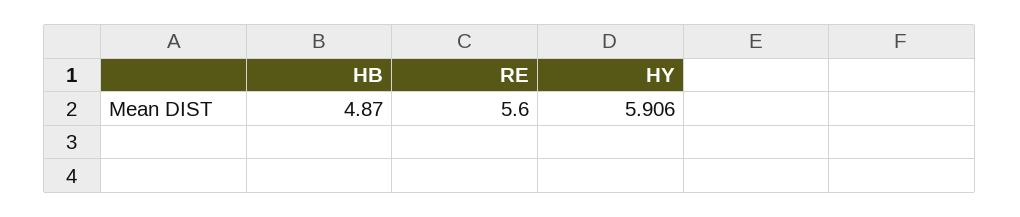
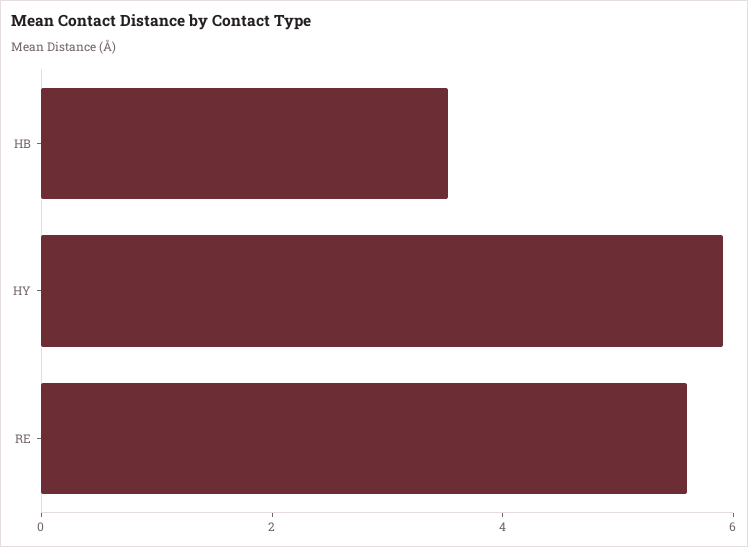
  {
-   "HB": 4.87,
+   "HB": 3.5,
    "RE": 5.6,
    "HY": 5.906
  }

